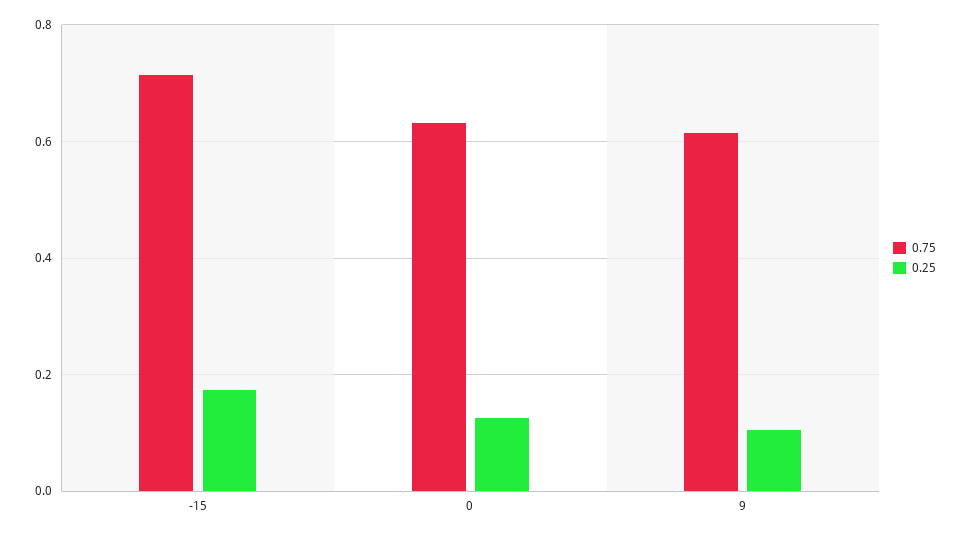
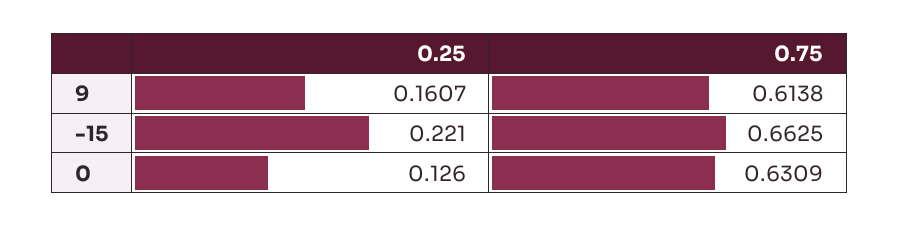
  {
    "0.75": {
-     "-15": 0.72,
+     "-15": 0.6625,
      "0": 0.6309,
      "9": 0.6138
    },
    "0.25": {
-     "-15": 0.18,
+     "-15": 0.221,
      "0": 0.126,
-     "9": 0.1
+     "9": 0.1607
    }
  }

